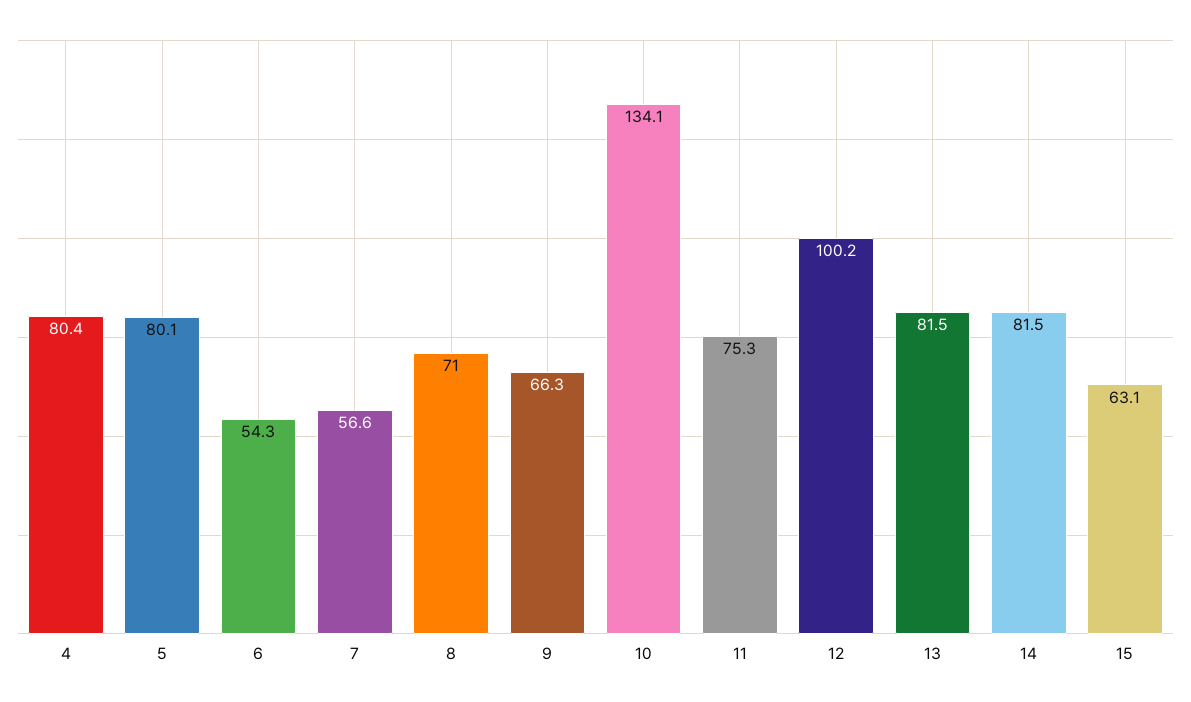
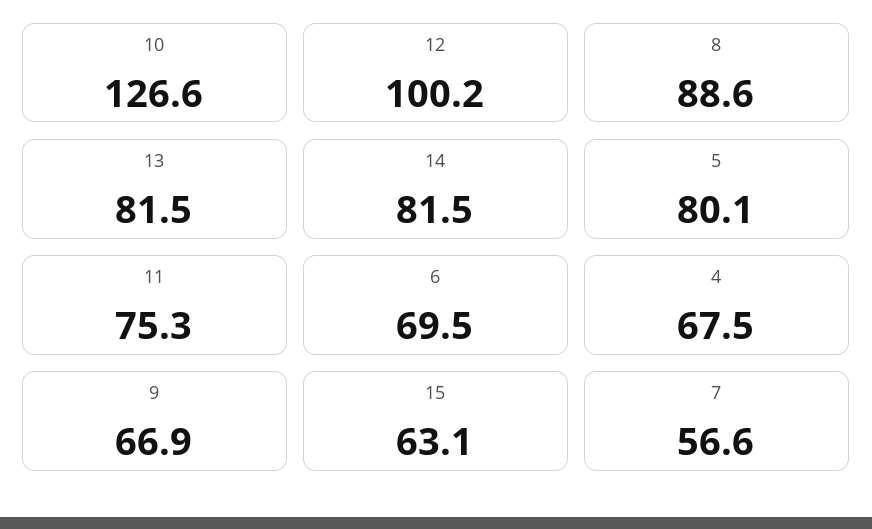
  {
-   "4": 80.4,
+   "4": 67.5,
    "5": 80.1,
-   "6": 54.3,
+   "6": 69.5,
    "7": 56.6,
-   "8": 71,
+   "8": 88.6,
-   "9": 66.3,
+   "9": 66.9,
-   "10": 134.1,
+   "10": 126.6,
    "11": 75.3,
    "12": 100.2,
    "13": 81.5,
    "14": 81.5,
    "15": 63.1
  }

